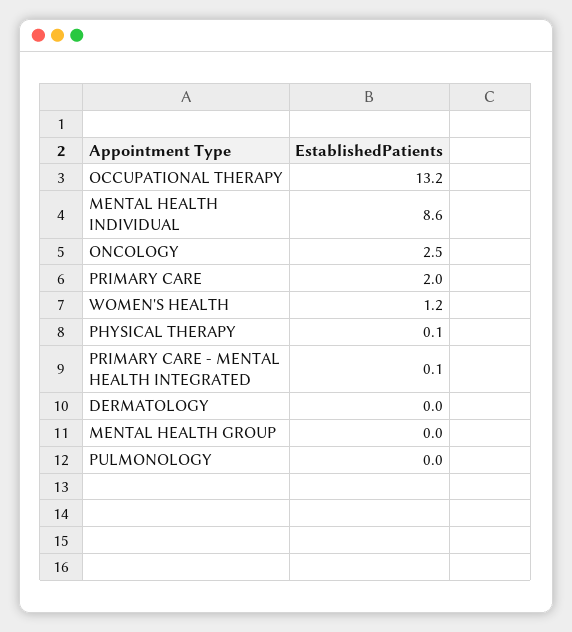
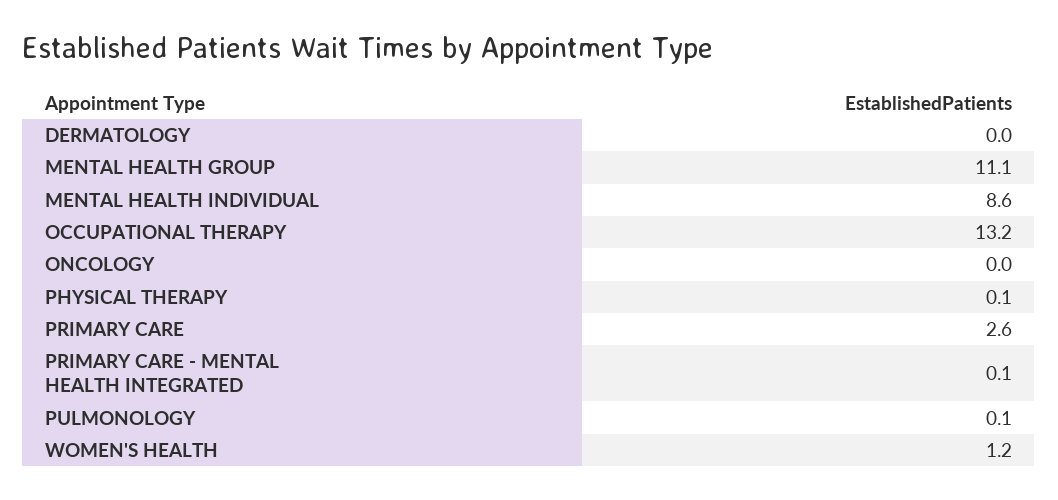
  {
    "OCCUPATIONAL THERAPY": 13.2,
    "MENTAL HEALTH INDIVIDUAL": 8.6,
-   "ONCOLOGY": 2.5,
+   "ONCOLOGY": 0,
-   "PRIMARY CARE": 2,
+   "PRIMARY CARE": 2.6,
    "WOMEN'S HEALTH": 1.2,
    "PHYSICAL THERAPY": 0.1,
    "PRIMARY CARE - MENTAL HEALTH INTEGRATED": 0.1,
    "DERMATOLOGY": 0,
-   "MENTAL HEALTH GROUP": 0,
+   "MENTAL HEALTH GROUP": 11.1,
-   "PULMONOLOGY": 0
+   "PULMONOLOGY": 0.1
  }

